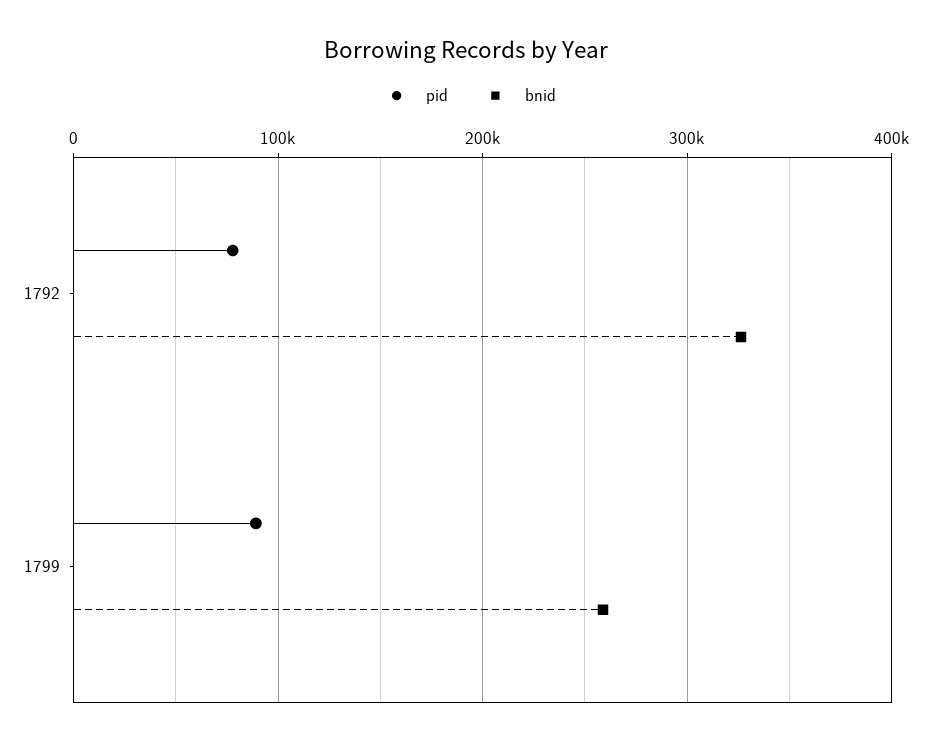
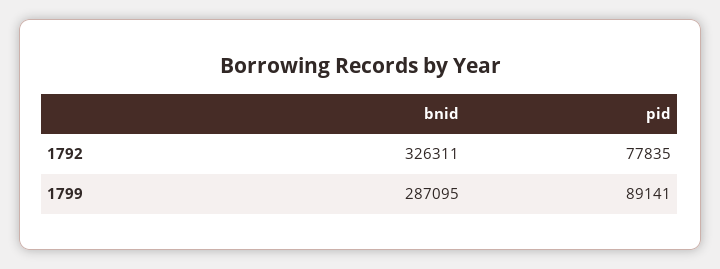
  {
    "pid": {
      "1792": 77835,
      "1799": 89141
    },
    "bnid": {
      "1792": 326311,
-     "1799": 260000
+     "1799": 287095
    }
  }

